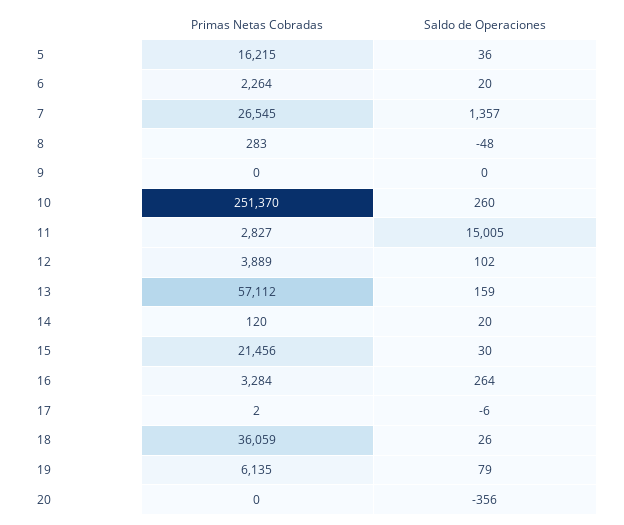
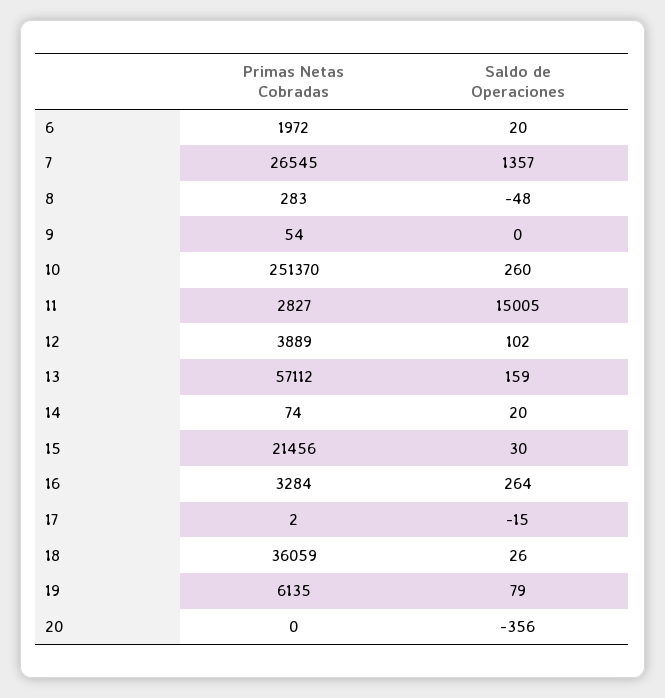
  {
    "Primas Netas Cobradas": {
-     "5": 16215,
-     "6": 2264,
+     "6": 1972,
      "7": 26545,
      "8": 283,
-     "9": 0,
+     "9": 54,
      "10": 251370,
      "11": 2827,
      "12": 3889,
      "13": 57112,
-     "14": 120,
+     "14": 74,
      "15": 21456,
      "16": 3284,
      "17": 2,
      "18": 36059,
      "19": 6135,
      "20": 0
    },
    "Saldo de Operaciones": {
-     "5": 36,
      "6": 20,
      "7": 1357,
      "8": -48,
      "9": 0,
      "10": 260,
      "11": 15005,
      "12": 102,
      "13": 159,
      "14": 20,
      "15": 30,
      "16": 264,
-     "17": -6,
+     "17": -15,
      "18": 26,
      "19": 79,
      "20": -356
    }
  }

